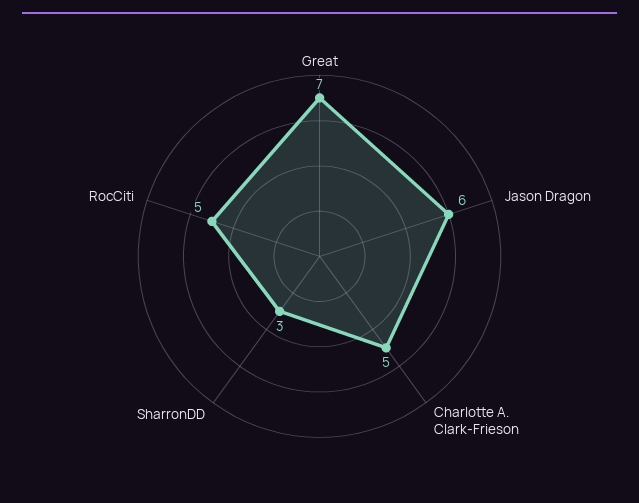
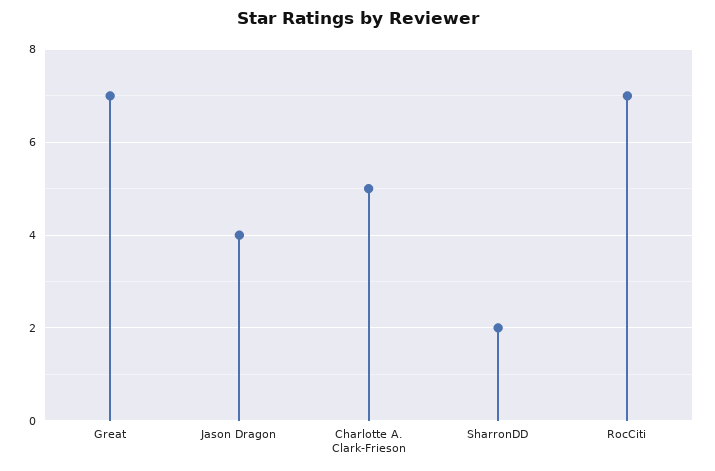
  {
    "Great": 7,
-   "Jason Dragon": 6,
+   "Jason Dragon": 4,
    "Charlotte A. Clark-Frieson": 5,
-   "SharronDD": 3,
+   "SharronDD": 2,
-   "RocCiti": 5
+   "RocCiti": 7
  }

